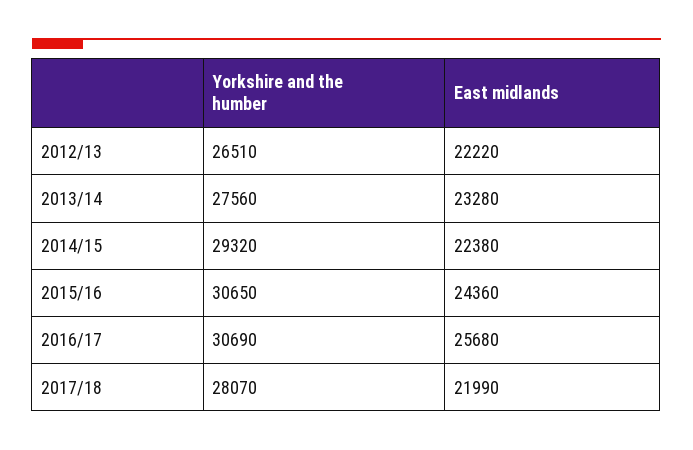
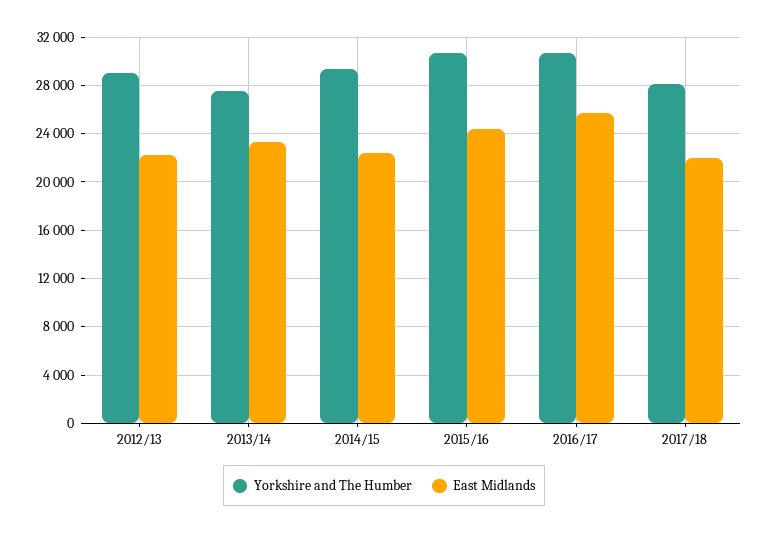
  {
    "Yorkshire and the humber": {
-     "2012/13": 26510,
+     "2012/13": 29000,
      "2013/14": 27560,
      "2014/15": 29320,
      "2015/16": 30650,
      "2016/17": 30690,
      "2017/18": 28070
    },
    "East midlands": {
      "2012/13": 22220,
      "2013/14": 23280,
      "2014/15": 22380,
      "2015/16": 24360,
      "2016/17": 25680,
      "2017/18": 21990
    }
  }

